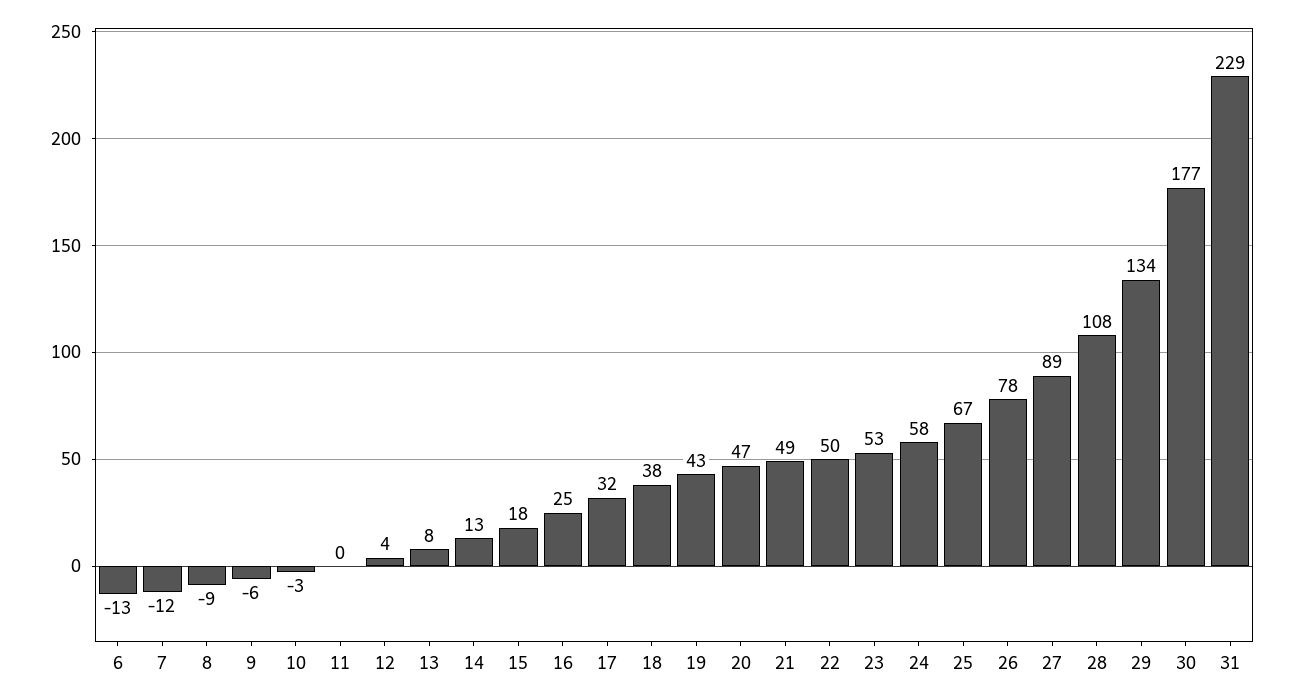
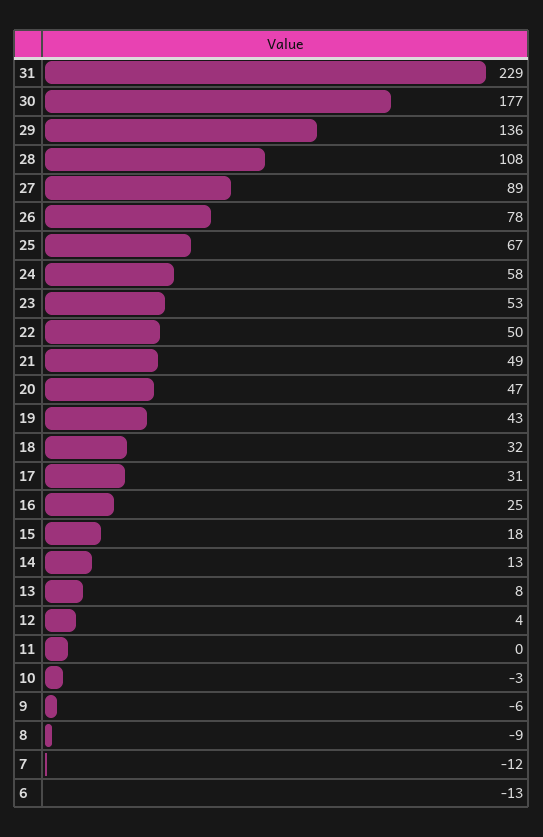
  {
    "6": -13,
    "7": -12,
    "8": -9,
    "9": -6,
    "10": -3,
    "11": 0,
    "12": 4,
    "13": 8,
    "14": 13,
    "15": 18,
    "16": 25,
-   "17": 32,
+   "17": 31,
-   "18": 38,
+   "18": 32,
    "19": 43,
    "20": 47,
    "21": 49,
    "22": 50,
    "23": 53,
    "24": 58,
    "25": 67,
    "26": 78,
    "27": 89,
    "28": 108,
-   "29": 134,
+   "29": 136,
    "30": 177,
    "31": 229
  }

